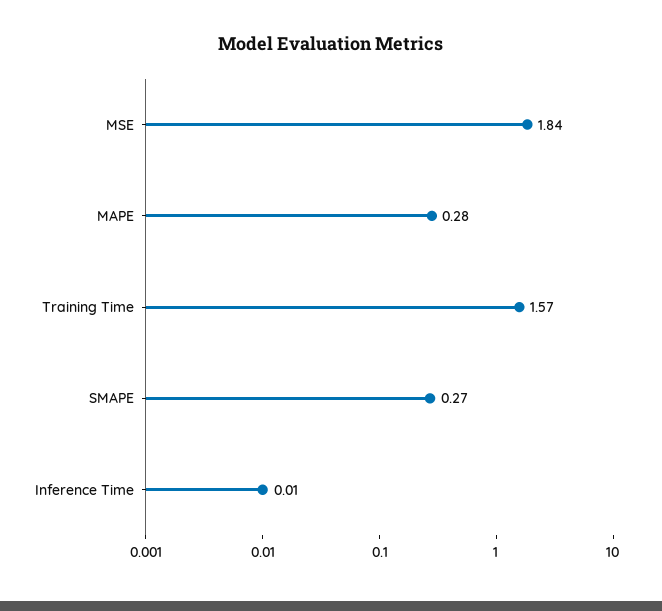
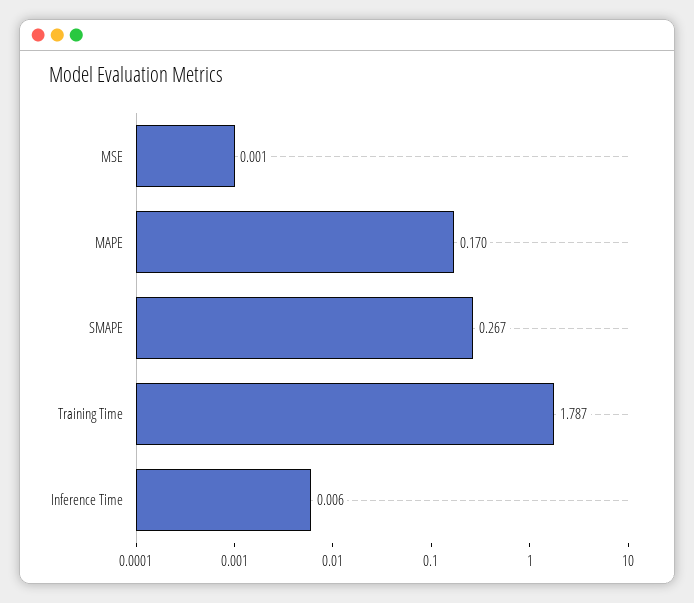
  {
-   "MSE": 1.84,
+   "MSE": 0.001,
-   "MAPE": 0.28,
+   "MAPE": 0.17,
-   "Training Time": 1.57,
+   "Training Time": 1.787,
    "SMAPE": 0.267,
    "Inference Time": 0.006
  }

